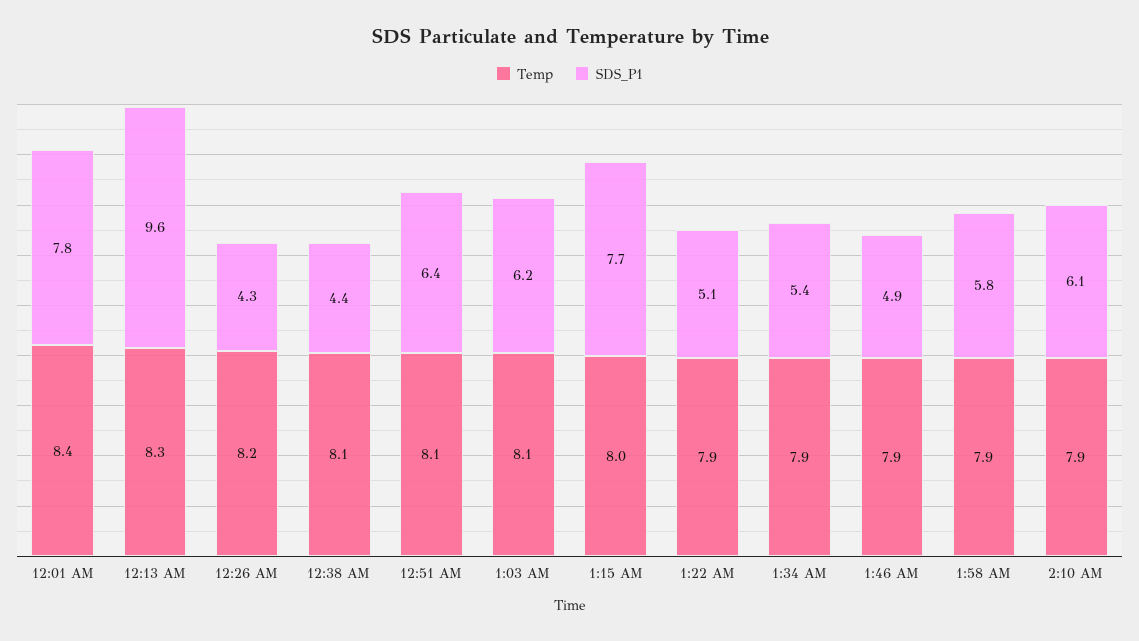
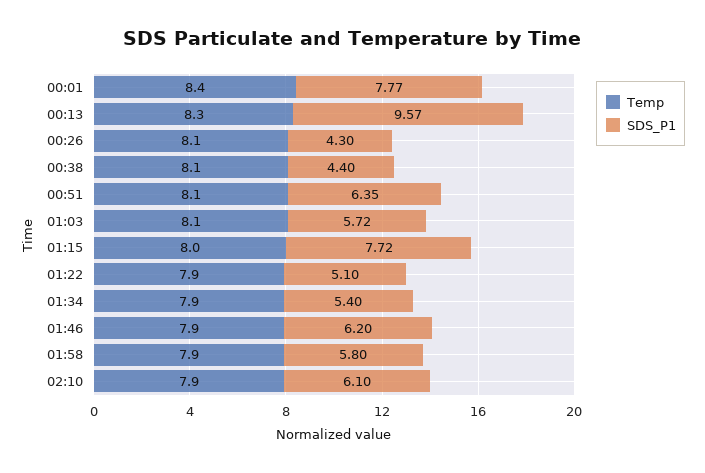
  {
    "Temp": {
      "12:01 AM": 8.4,
      "12:13 AM": 8.3,
-     "12:26 AM": 8.2,
+     "12:26 AM": 8.1,
      "12:38 AM": 8.1,
      "12:51 AM": 8.1,
      "1:03 AM": 8.1,
      "1:15 AM": 8,
      "1:22 AM": 7.9,
      "1:34 AM": 7.9,
      "1:46 AM": 7.9,
      "1:58 AM": 7.9,
      "2:10 AM": 7.9
    },
    "SDS_P1": {
      "12:01 AM": 7.77,
      "12:13 AM": 9.57,
      "12:26 AM": 4.3,
      "12:38 AM": 4.4,
      "12:51 AM": 6.35,
-     "1:03 AM": 6.2,
+     "1:03 AM": 5.72,
      "1:15 AM": 7.72,
      "1:22 AM": 5.1,
      "1:34 AM": 5.4,
-     "1:46 AM": 4.9,
+     "1:46 AM": 6.2,
      "1:58 AM": 5.8,
      "2:10 AM": 6.1
    }
  }

